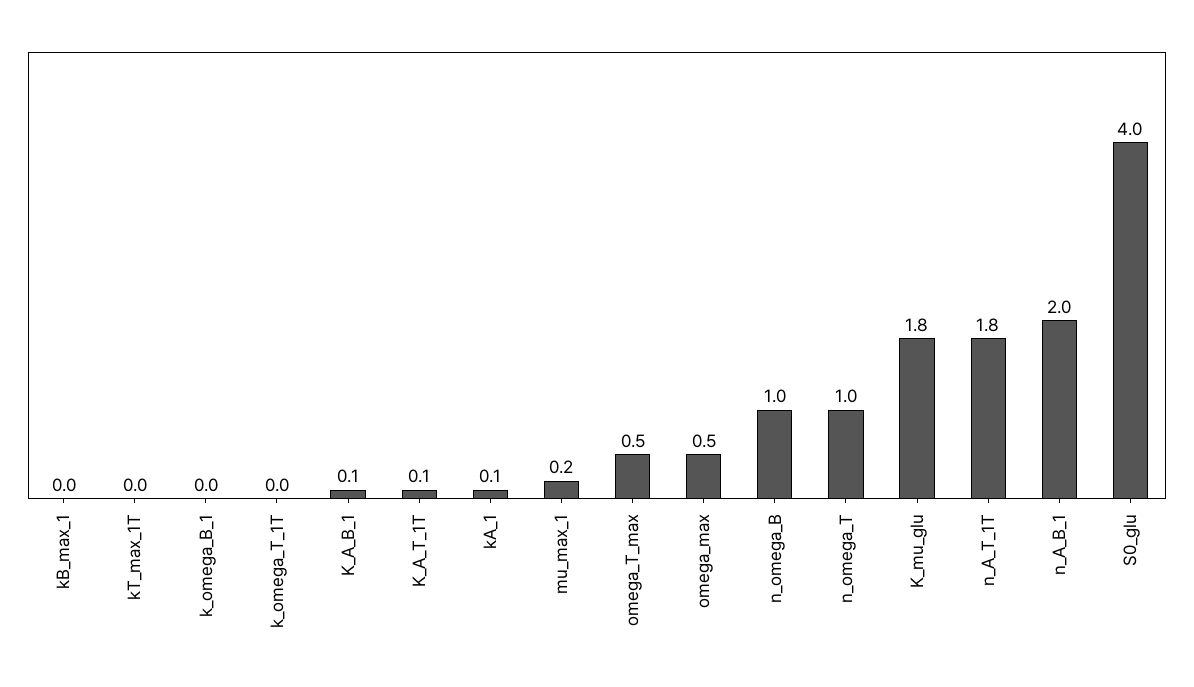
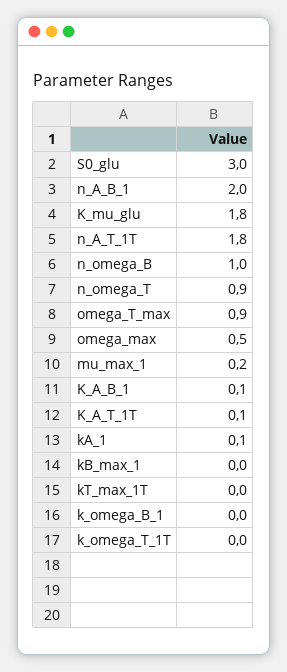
  {
    "kB_max_1": 0,
    "kT_max_1T": 0,
    "k_omega_B_1": 0,
    "k_omega_T_1T": 0,
    "K_A_B_1": 0.1,
    "K_A_T_1T": 0.1,
    "kA_1": 0.1,
    "mu_max_1": 0.2,
-   "omega_T_max": 0.5,
+   "omega_T_max": 0.9,
    "omega_max": 0.5,
    "n_omega_B": 1,
-   "n_omega_T": 1,
+   "n_omega_T": 0.9,
    "K_mu_glu": 1.8,
    "n_A_T_1T": 1.8,
    "n_A_B_1": 2,
-   "S0_glu": 4
+   "S0_glu": 3
  }

